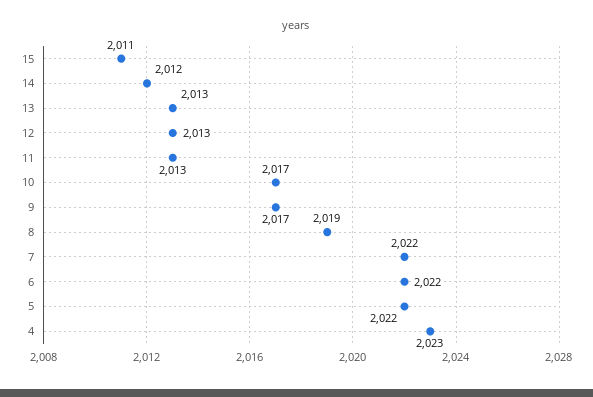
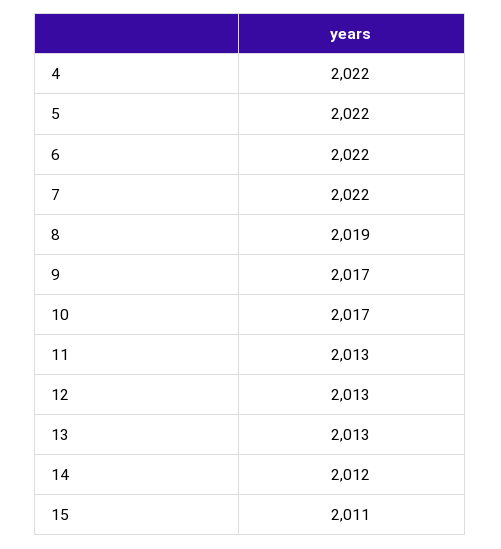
  {
    "15": 2011,
    "14": 2012,
    "13": 2013,
    "12": 2013,
    "11": 2013,
    "10": 2017,
    "9": 2017,
    "8": 2019,
    "7": 2022,
    "6": 2022,
    "5": 2022,
-   "4": 2023
+   "4": 2022
  }

